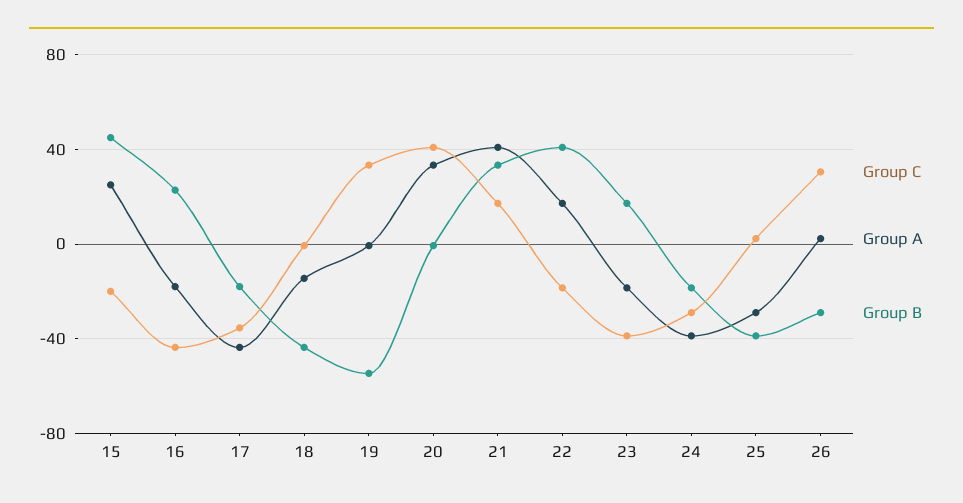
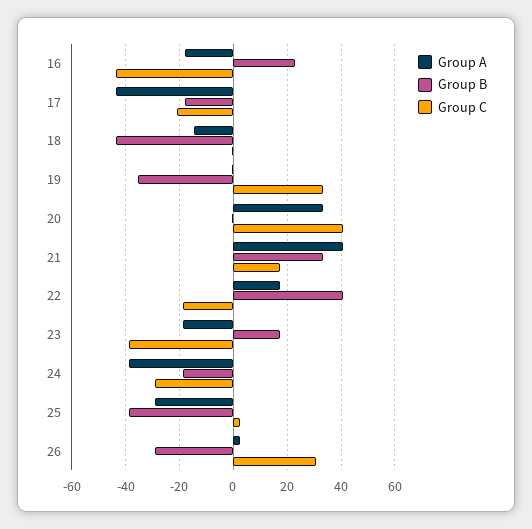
  {
    "Group C": {
-     "15": -20,
      "16": -42.5,
-     "17": -35,
+     "17": -20,
      "18": 0,
      "19": 32.5,
      "20": 40,
      "21": 17.5,
      "22": -17.5,
      "23": -40,
      "24": -30,
      "25": 2.5,
      "26": 30
    },
    "Group A": {
-     "15": 25,
      "16": -17.5,
      "17": -42.5,
      "18": -15,
      "19": 0,
      "20": 32.5,
      "21": 40,
      "22": 17.5,
      "23": -17.5,
      "24": -40,
      "25": -30,
      "26": 2.5
    },
    "Group B": {
-     "15": 45,
      "16": 22.5,
      "17": -17.5,
      "18": -42.5,
-     "19": -55,
+     "19": -35,
      "20": 0,
      "21": 32.5,
      "22": 40,
      "23": 17.5,
      "24": -17.5,
      "25": -40,
      "26": -30
    }
  }

